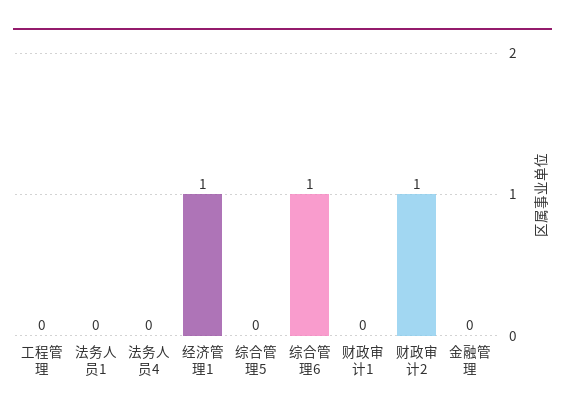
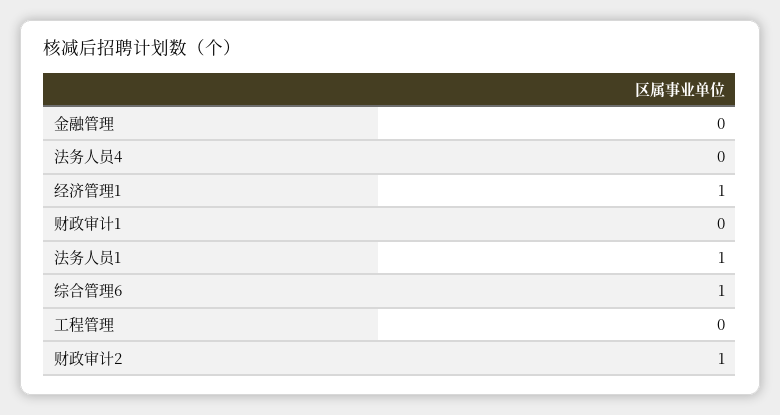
  {
    "工程管理": 0,
-   "法务人员1": 0,
+   "法务人员1": 1,
    "法务人员4": 0,
    "经济管理1": 1,
-   "综合管理5": 0,
    "综合管理6": 1,
    "财政审计1": 0,
    "财政审计2": 1,
    "金融管理": 0
  }

